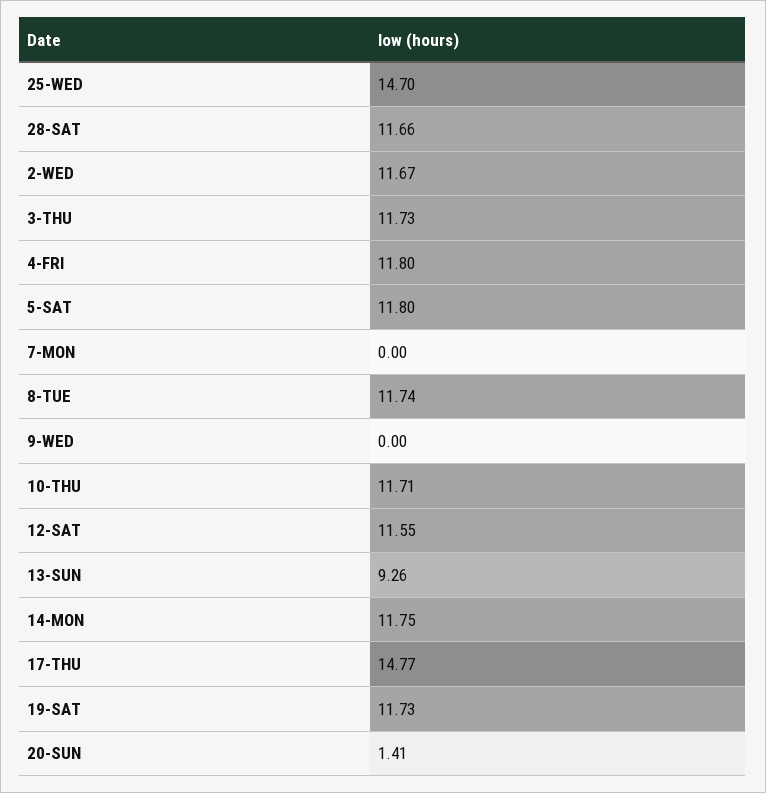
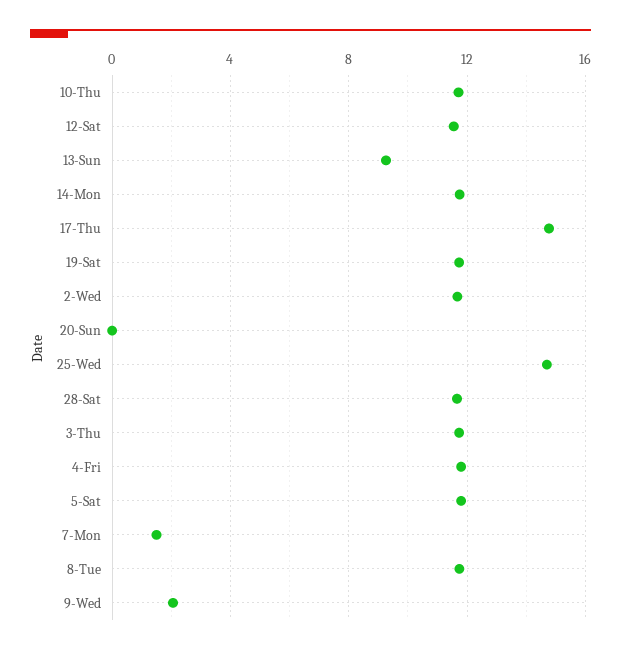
  {
    "25-WED": 14.7,
    "28-SAT": 11.66,
    "2-WED": 11.67,
    "3-THU": 11.73,
    "4-FRI": 11.8,
    "5-SAT": 11.8,
-   "7-MON": 0,
+   "7-MON": 1.5,
    "8-TUE": 11.74,
-   "9-WED": 0,
+   "9-WED": 2,
    "10-THU": 11.71,
    "12-SAT": 11.55,
    "13-SUN": 9.26,
    "14-MON": 11.75,
    "17-THU": 14.77,
    "19-SAT": 11.73,
-   "20-SUN": 1.41
+   "20-SUN": 0
  }

